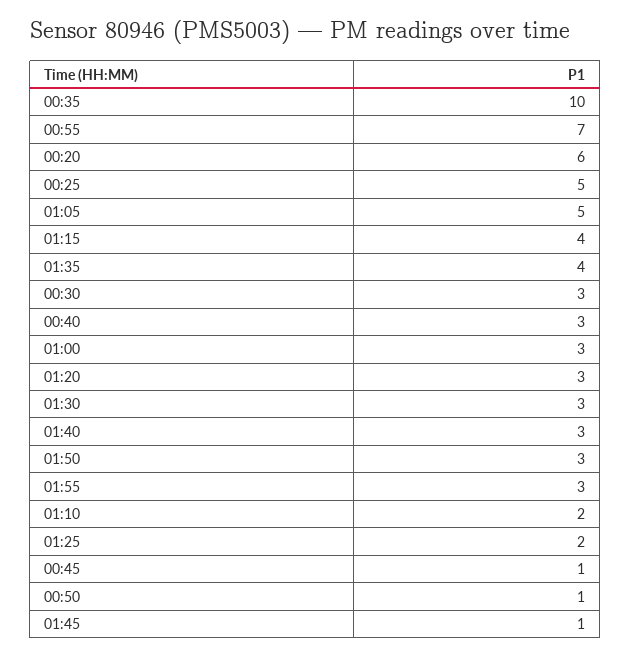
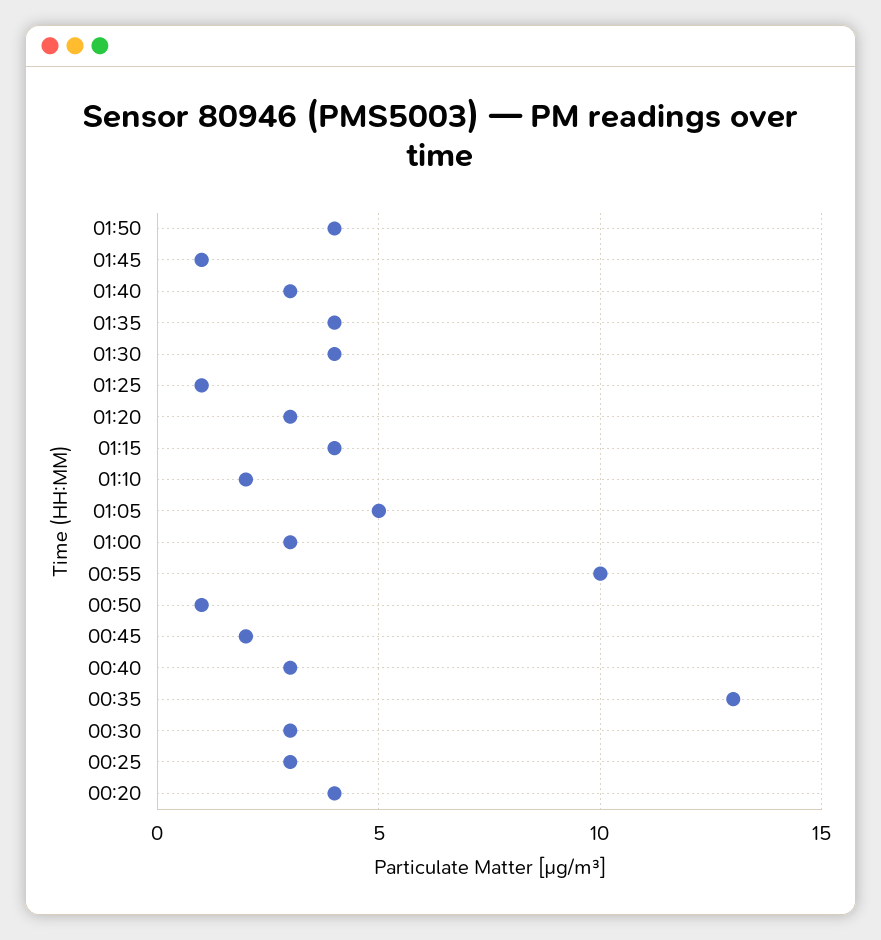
  {
-   "00:35": 10,
+   "00:35": 13,
-   "00:55": 7,
+   "00:55": 10,
-   "00:20": 6,
+   "00:20": 4,
-   "00:25": 5,
+   "00:25": 3,
    "01:05": 5,
    "01:15": 4,
    "01:35": 4,
    "00:30": 3,
    "00:40": 3,
    "01:00": 3,
    "01:20": 3,
-   "01:30": 3,
+   "01:30": 4,
    "01:40": 3,
-   "01:50": 3,
+   "01:50": 4,
-   "01:55": 3,
    "01:10": 2,
-   "01:25": 2,
+   "01:25": 1,
-   "00:45": 1,
+   "00:45": 2,
    "00:50": 1,
    "01:45": 1
  }

